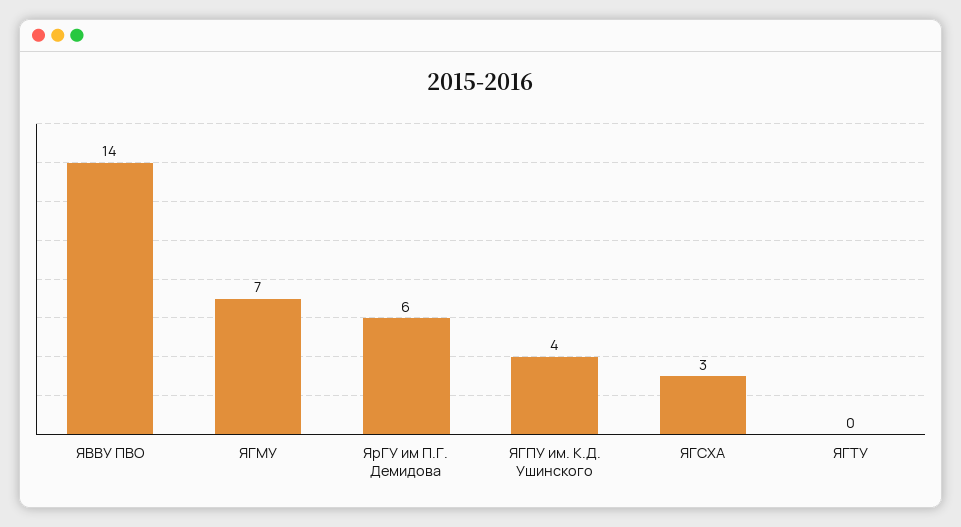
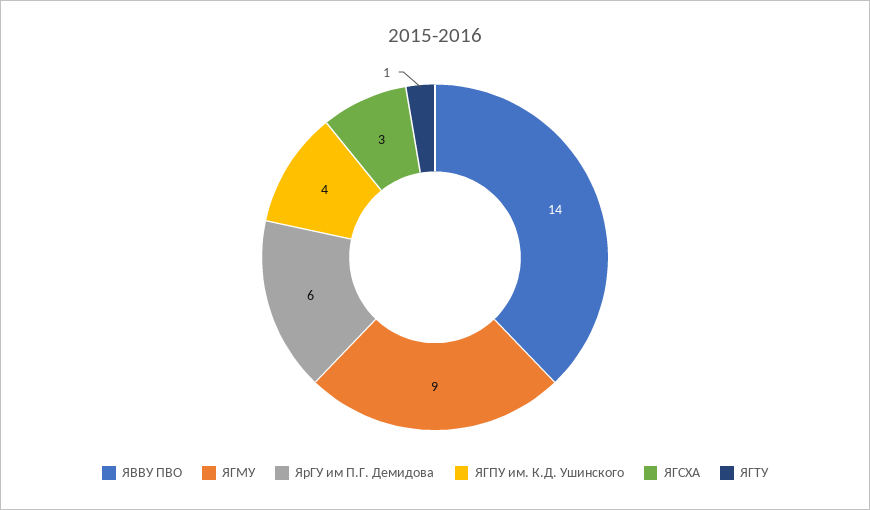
  {
    "ЯВВУ ПВО": 14,
-   "ЯГМУ": 7,
+   "ЯГМУ": 9,
    "ЯрГУ им П.Г. Демидова": 6,
    "ЯГПУ им. К.Д. Ушинского": 4,
    "ЯГСХА": 3,
-   "ЯГТУ": 0
+   "ЯГТУ": 1
  }

